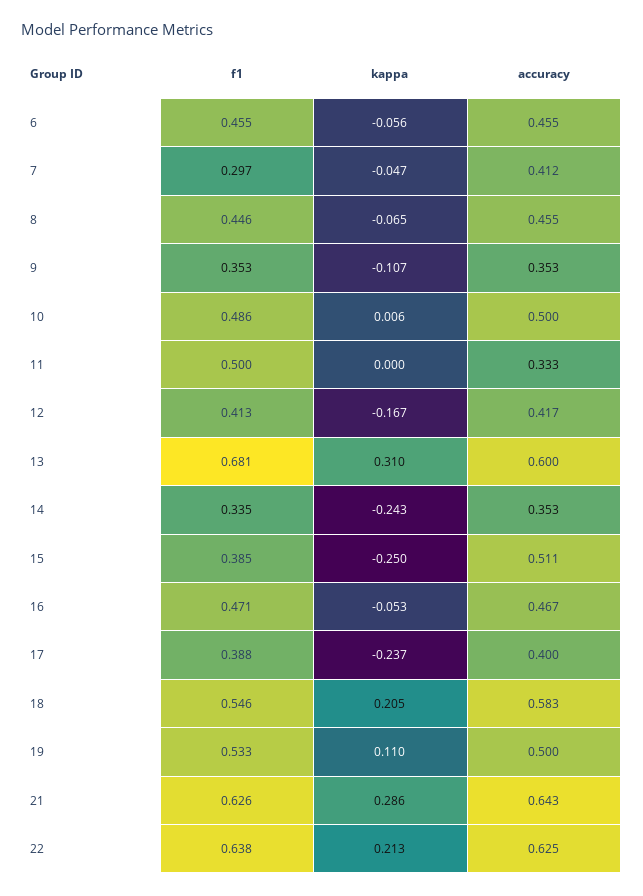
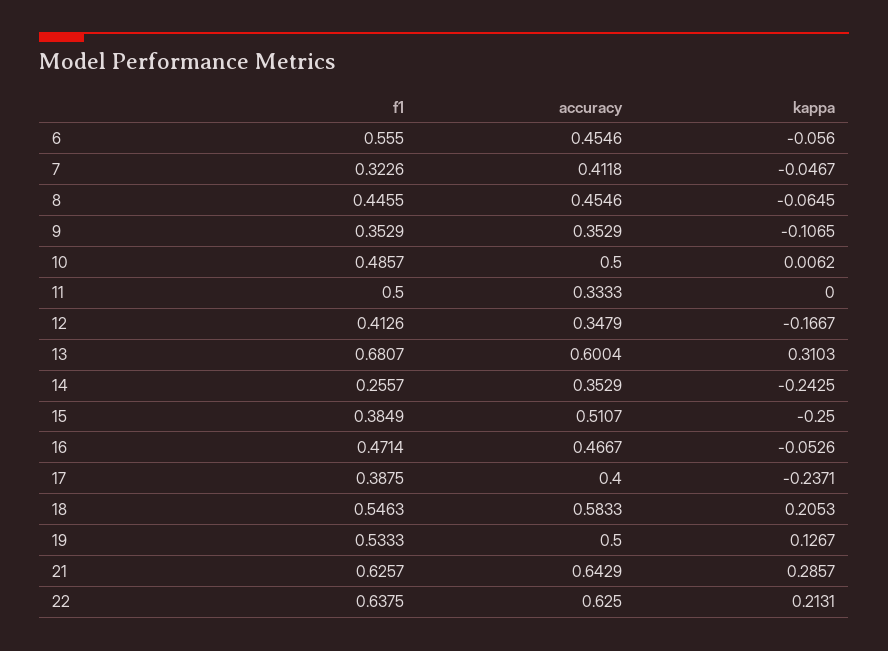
  {
    "f1": {
-     "6": 0.455,
+     "6": 0.555,
-     "7": 0.297,
+     "7": 0.3226,
      "8": 0.4455,
      "9": 0.3529,
      "10": 0.4857,
      "11": 0.5,
      "12": 0.4126,
      "13": 0.6807,
-     "14": 0.335,
+     "14": 0.2557,
      "15": 0.3849,
      "16": 0.4714,
      "17": 0.3875,
      "18": 0.5463,
      "19": 0.5333,
      "21": 0.6257,
      "22": 0.6375
    },
    "kappa": {
      "6": -0.056,
      "7": -0.0467,
      "8": -0.0645,
      "9": -0.1065,
      "10": 0.0062,
      "11": 0,
      "12": -0.1667,
      "13": 0.3103,
      "14": -0.2425,
      "15": -0.25,
      "16": -0.0526,
      "17": -0.2371,
      "18": 0.2053,
-     "19": 0.11,
+     "19": 0.1267,
      "21": 0.2857,
      "22": 0.2131
    },
    "accuracy": {
      "6": 0.4546,
      "7": 0.4118,
      "8": 0.4546,
      "9": 0.3529,
      "10": 0.5,
      "11": 0.3333,
-     "12": 0.417,
+     "12": 0.3479,
      "13": 0.6004,
      "14": 0.3529,
      "15": 0.5107,
      "16": 0.4667,
      "17": 0.4,
      "18": 0.5833,
      "19": 0.5,
      "21": 0.6429,
      "22": 0.625
    }
  }

